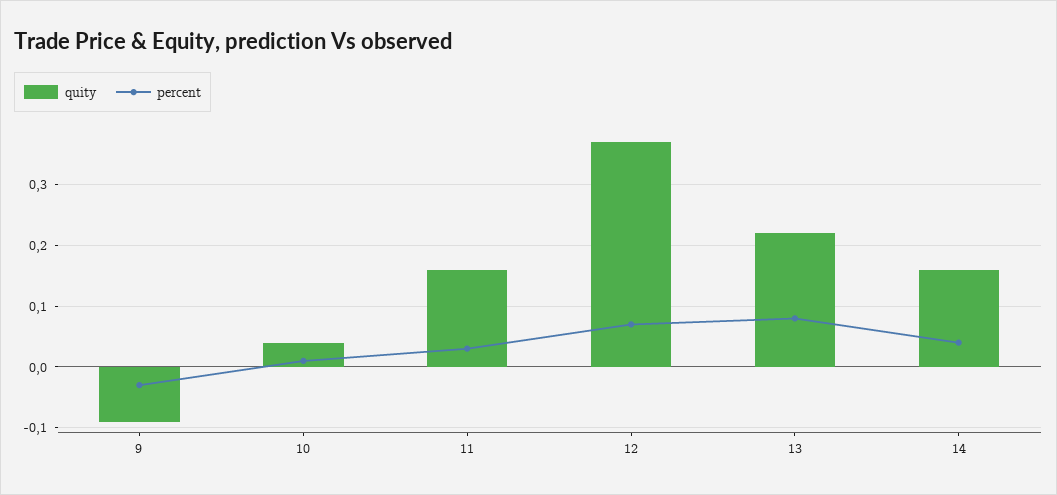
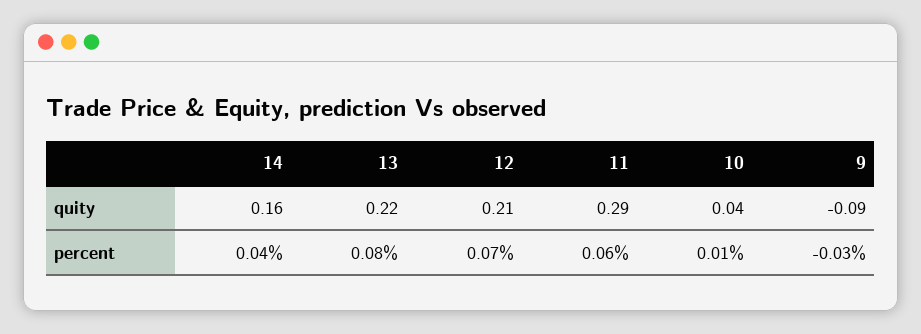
  {
    "quity": {
      "9": -0.09,
      "10": 0.04,
-     "11": 0.16,
+     "11": 0.29,
-     "12": 0.37,
+     "12": 0.21,
      "13": 0.22,
      "14": 0.16
    },
    "percent": {
      "9": -0.03,
      "10": 0.01,
-     "11": 0.03,
+     "11": 0.06,
      "12": 0.07,
      "13": 0.08,
      "14": 0.04
    }
  }

